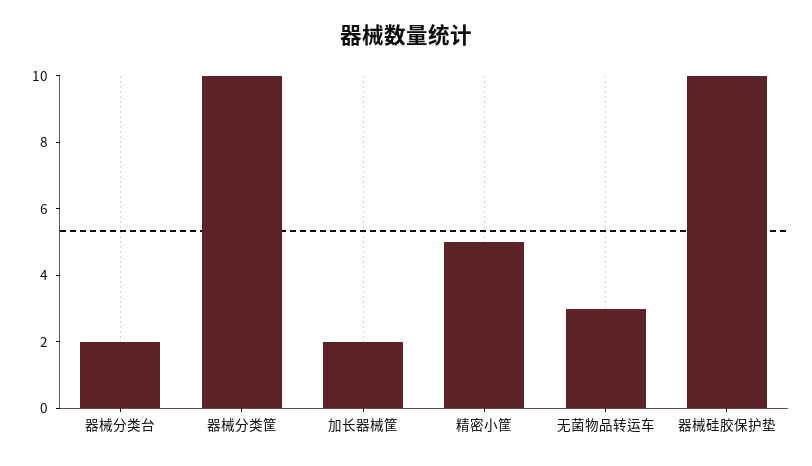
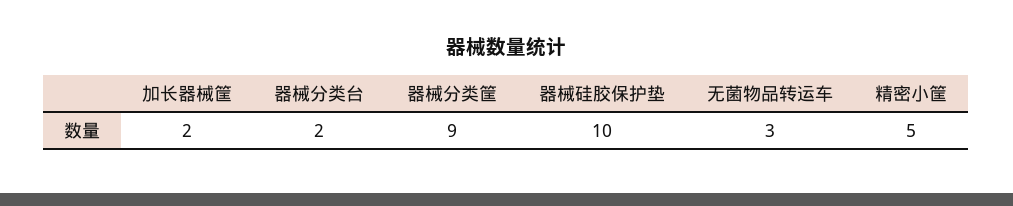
  {
    "器械分类台": 2,
-   "器械分类筐": 10,
+   "器械分类筐": 9,
    "加长器械筐": 2,
    "精密小筐": 5,
    "无菌物品转运车": 3,
    "器械硅胶保护垫": 10
  }

